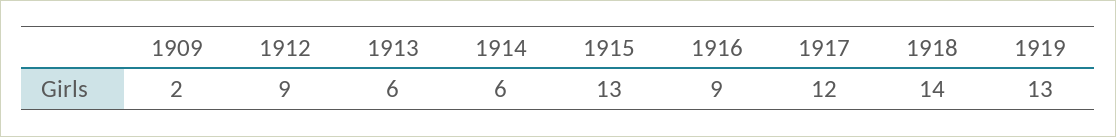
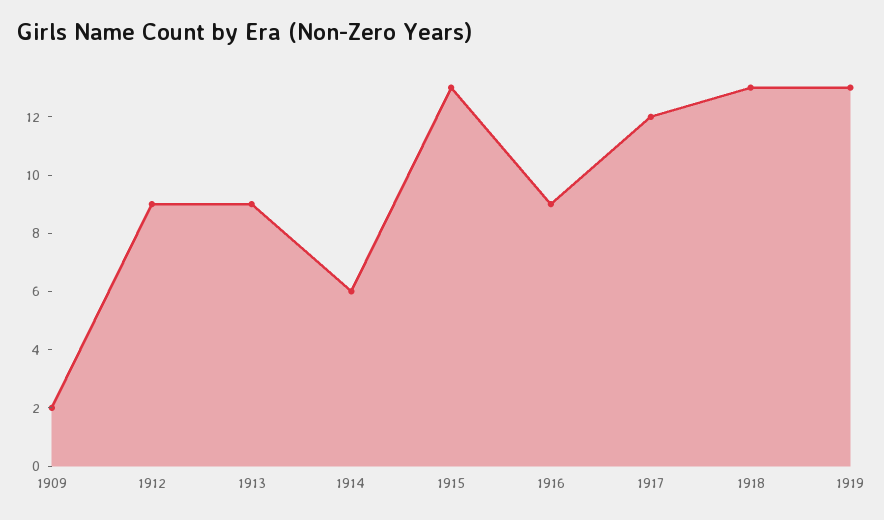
  {
    "1909": 2,
    "1912": 9,
-   "1913": 6,
+   "1913": 9,
    "1914": 6,
    "1915": 13,
    "1916": 9,
    "1917": 12,
-   "1918": 14,
+   "1918": 13,
    "1919": 13
  }

